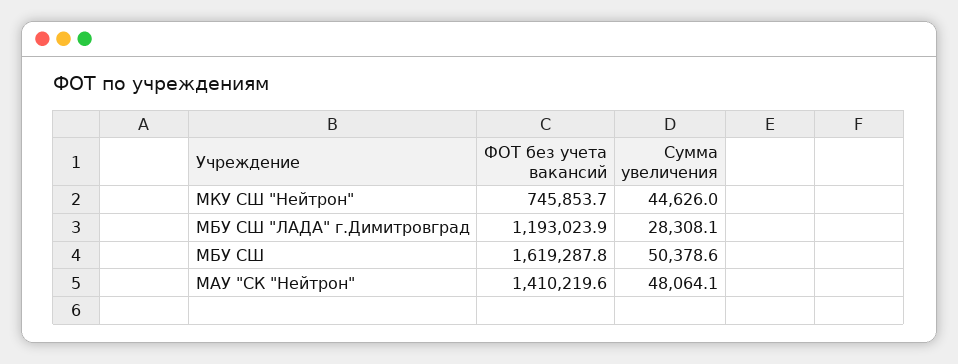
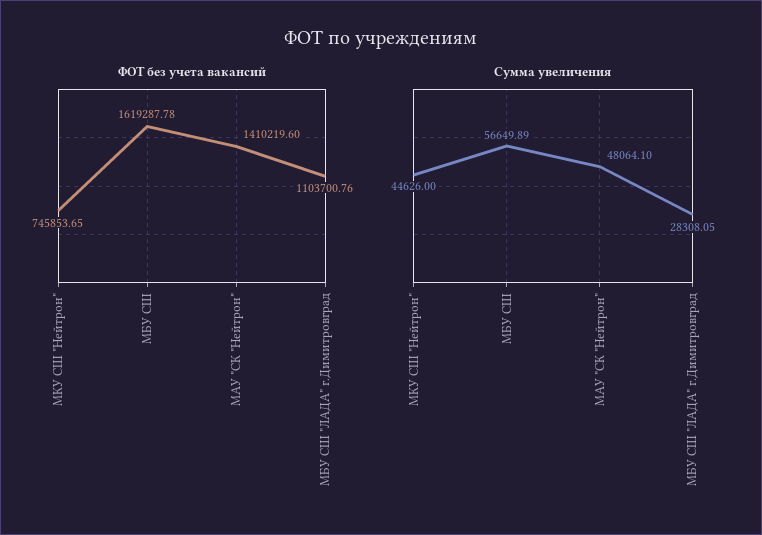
  {
    "ФОТ без учета вакансий": {
      "МКУ СШ \"Нейтрон\"": 745853.65,
-     "МБУ СШ \"ЛАДА\" г.Димитровград": 1193023.9,
+     "МБУ СШ \"ЛАДА\" г.Димитровград": 1103700.76,
      "МБУ СШ": 1619287.78,
      "МАУ \"СК \"Нейтрон\"": 1410219.6
    },
    "Сумма увеличения": {
      "МКУ СШ \"Нейтрон\"": 44626,
      "МБУ СШ \"ЛАДА\" г.Димитровград": 28308.05,
-     "МБУ СШ": 50378.6,
+     "МБУ СШ": 56649.89,
      "МАУ \"СК \"Нейтрон\"": 48064.1
    }
  }

